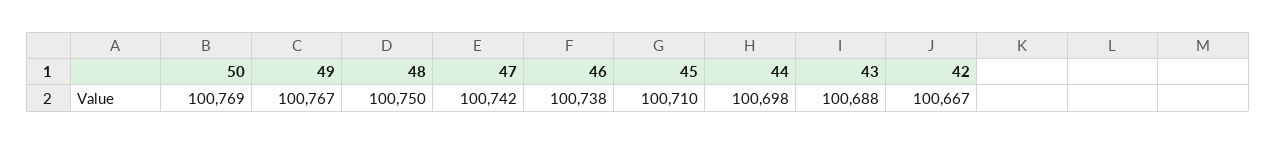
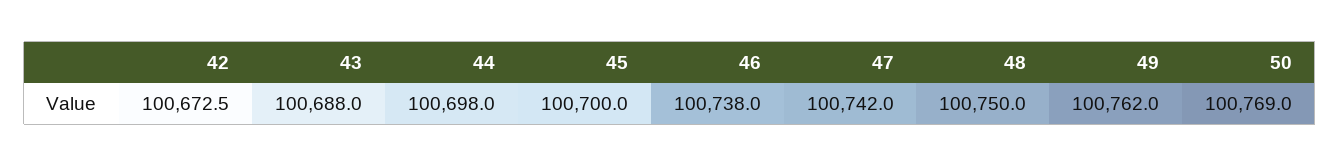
  {
    "50": 100769,
-   "49": 100767,
+   "49": 100762,
    "48": 100750,
    "47": 100742,
    "46": 100738,
-   "45": 100710,
+   "45": 100700,
    "44": 100698,
    "43": 100688,
-   "42": 100667
+   "42": 100672.5
  }

